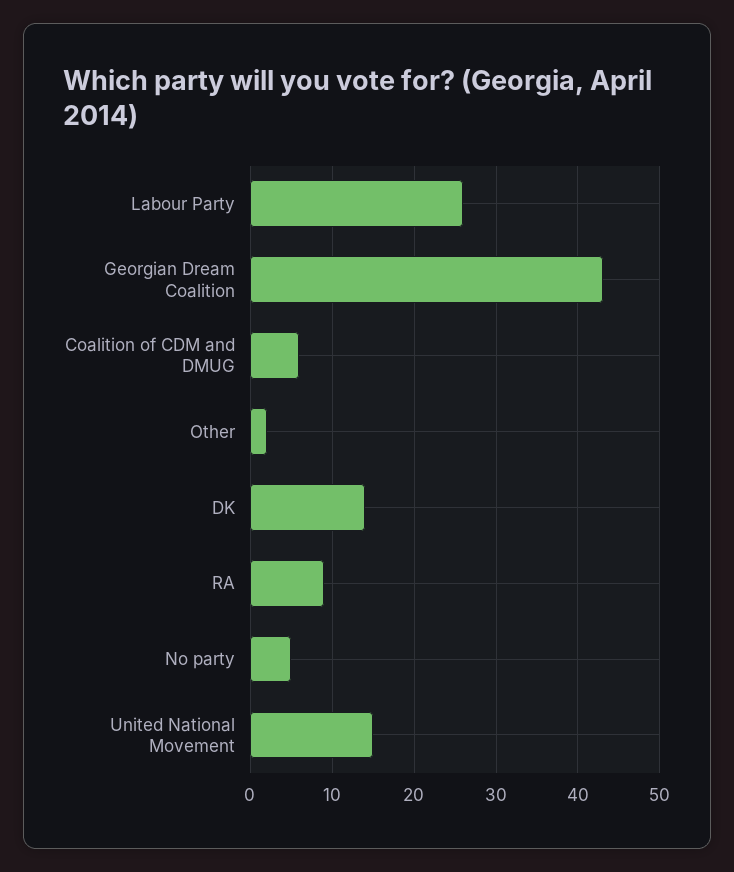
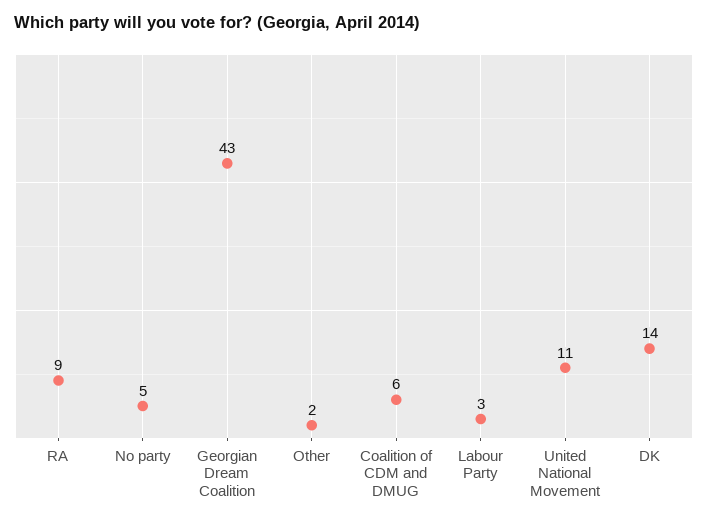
  {
-   "Labour Party": 26,
+   "Labour Party": 3,
    "Georgian Dream Coalition": 43,
    "Coalition of CDM and DMUG": 6,
    "Other": 2,
    "DK": 14,
    "RA": 9,
    "No party": 5,
-   "United National Movement": 15
+   "United National Movement": 11
  }

